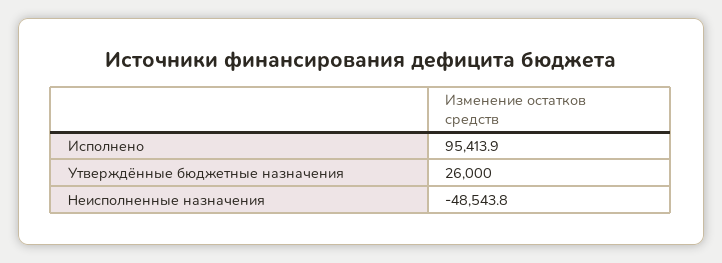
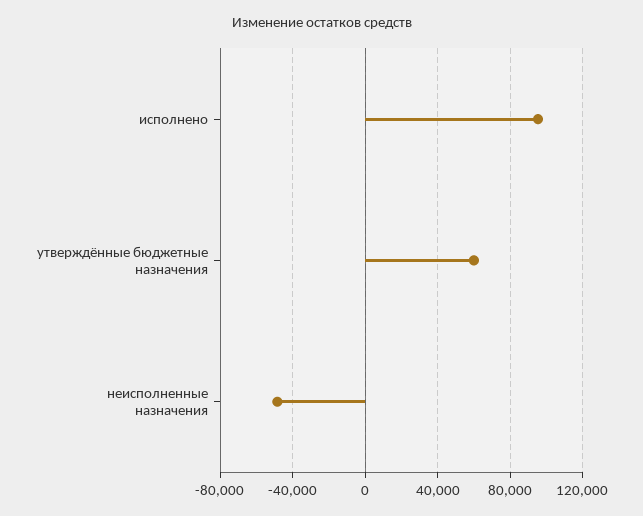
  {
    "Исполнено": 95413.9,
-   "Утверждённые бюджетные назначения": 26000,
+   "Утверждённые бюджетные назначения": 60000,
    "Неисполненные назначения": -48543.8
  }

